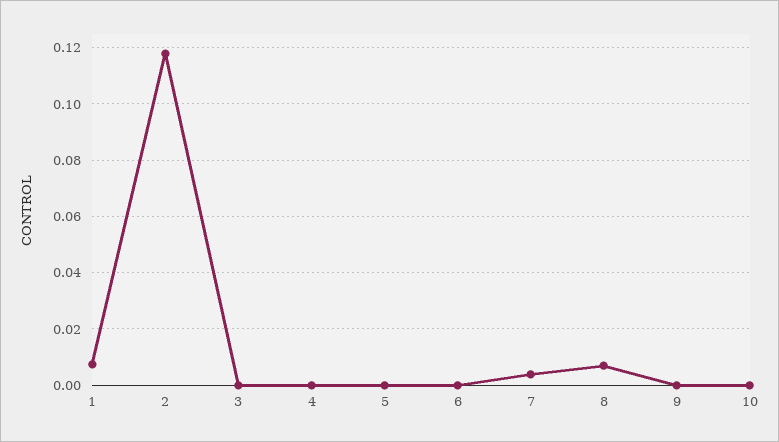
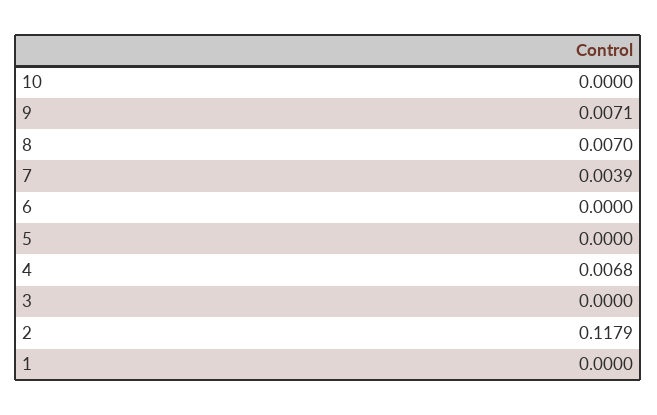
  {
-   "1": 0.0075,
+   "1": 0,
    "2": 0.1179,
    "3": 0,
-   "4": 0,
+   "4": 0.0068,
    "5": 0,
    "6": 0,
    "7": 0.0039,
    "8": 0.007,
-   "9": 0,
+   "9": 0.0071,
    "10": 0
  }

